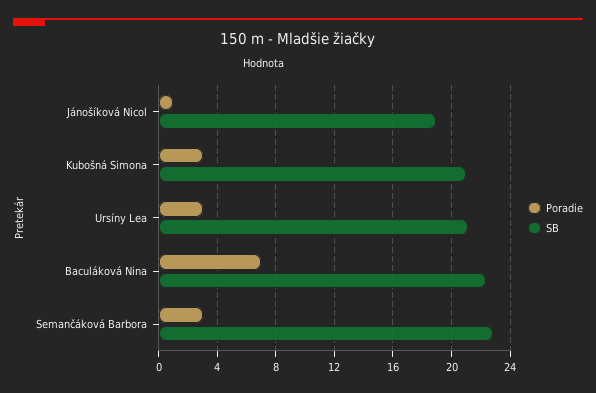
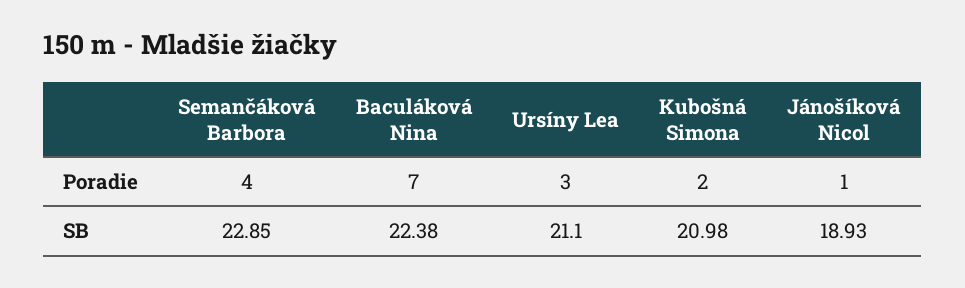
  {
    "Poradie": {
      "Jánošíková Nicol": 1,
-     "Kubošná Simona": 3,
+     "Kubošná Simona": 2,
      "Ursíny Lea": 3,
      "Baculáková Nina": 7,
-     "Semančáková Barbora": 3
+     "Semančáková Barbora": 4
    },
    "SB": {
      "Jánošíková Nicol": 18.93,
      "Kubošná Simona": 20.98,
      "Ursíny Lea": 21.1,
      "Baculáková Nina": 22.38,
      "Semančáková Barbora": 22.85
    }
  }

